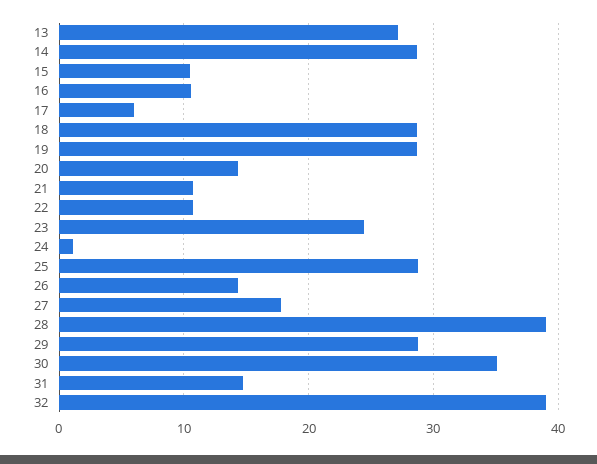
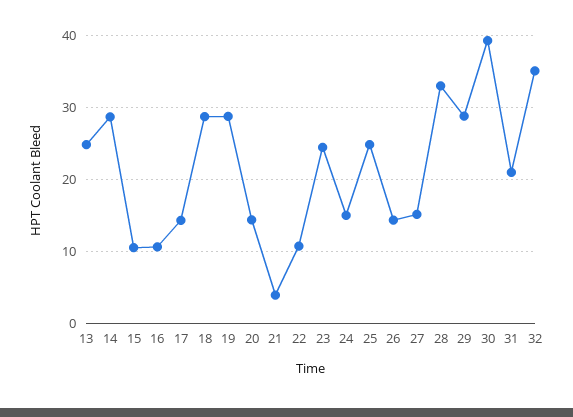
  {
-   "13": 27,
+   "13": 25,
    "14": 29,
    "15": 10,
    "16": 11,
-   "17": 6,
+   "17": 14,
    "18": 29,
    "19": 29,
    "20": 14,
-   "21": 11,
+   "21": 4,
    "22": 11,
    "23": 24,
-   "24": 1,
+   "24": 15,
-   "25": 29,
+   "25": 25,
    "26": 14,
-   "27": 18,
+   "27": 15,
-   "28": 39,
+   "28": 33,
    "29": 29,
-   "30": 35,
+   "30": 39,
-   "31": 15,
+   "31": 21,
-   "32": 39
+   "32": 35
  }

